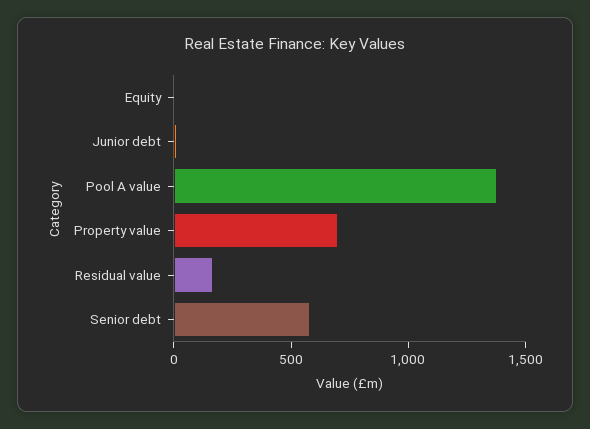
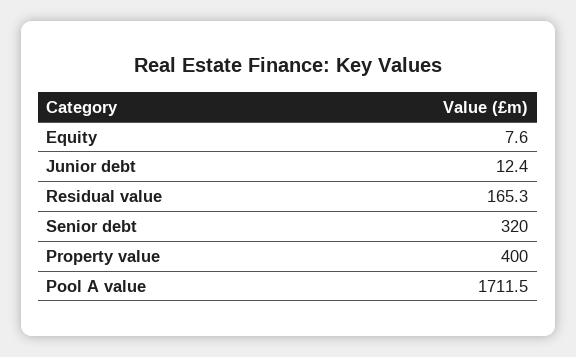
  {
    "Equity": 7.6,
    "Junior debt": 12.4,
-   "Pool A value": 1400,
+   "Pool A value": 1711.5,
-   "Property value": 700,
+   "Property value": 400,
    "Residual value": 165.3,
-   "Senior debt": 600
+   "Senior debt": 320
  }

